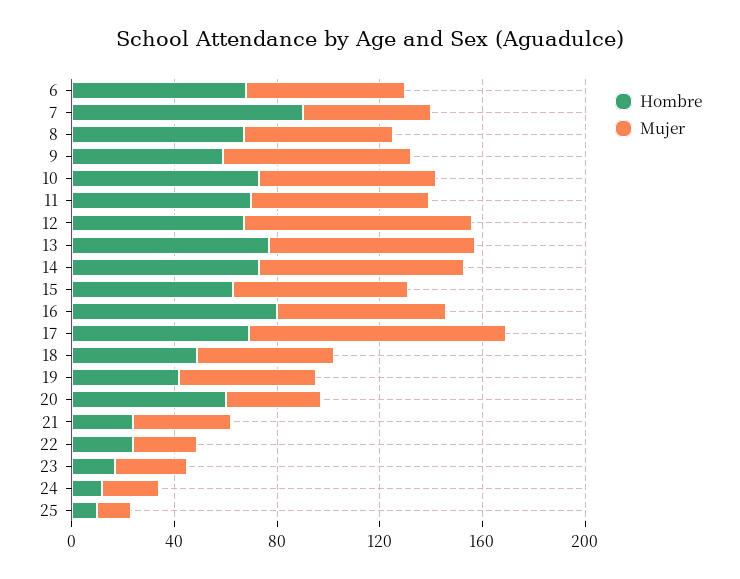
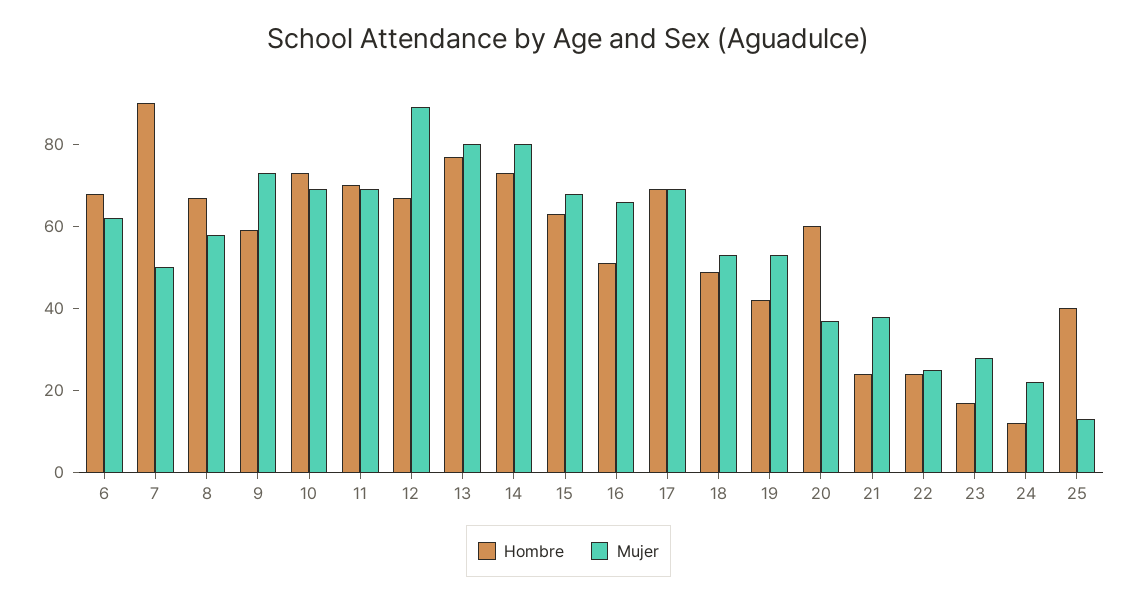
  {
    "Hombre": {
      "6": 70,
      "7": 90,
      "8": 65,
      "9": 60,
      "10": 75,
      "11": 70,
      "12": 65,
      "13": 75,
      "14": 75,
      "15": 65,
-     "16": 80,
+     "16": 50,
      "17": 70,
      "18": 50,
      "19": 40,
      "20": 60,
      "21": 25,
      "22": 25,
      "23": 15,
      "24": 10,
-     "25": 10
+     "25": 40
    },
    "Mujer": {
      "6": 60,
      "7": 50,
      "8": 60,
      "9": 75,
      "10": 70,
      "11": 70,
      "12": 90,
      "13": 80,
      "14": 80,
      "15": 70,
      "16": 65,
-     "17": 100,
+     "17": 70,
      "18": 55,
      "19": 55,
      "20": 35,
      "21": 40,
      "22": 25,
      "23": 30,
      "24": 20,
      "25": 15
    }
  }

